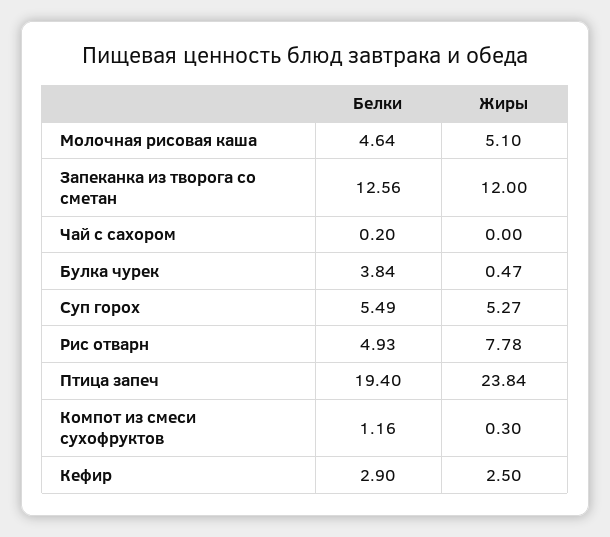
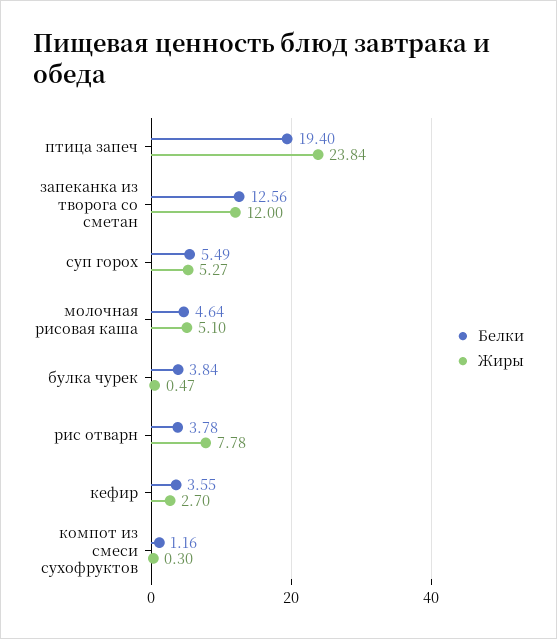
  {
    "Белки": {
      "Молочная рисовая каша": 4.64,
      "Запеканка из творога со сметан": 12.56,
-     "Чай с сахором": 0.2,
      "Булка чурек": 3.84,
      "Суп горох": 5.49,
-     "Рис отварн": 4.93,
+     "Рис отварн": 3.78,
      "Птица запеч": 19.4,
      "Компот из смеси сухофруктов": 1.16,
-     "Кефир": 2.9
+     "Кефир": 3.55
    },
    "Жиры": {
      "Молочная рисовая каша": 5.1,
      "Запеканка из творога со сметан": 12,
-     "Чай с сахором": 0,
      "Булка чурек": 0.47,
      "Суп горох": 5.27,
      "Рис отварн": 7.78,
      "Птица запеч": 23.84,
      "Компот из смеси сухофруктов": 0.3,
-     "Кефир": 2.5
+     "Кефир": 2.7
    }
  }

